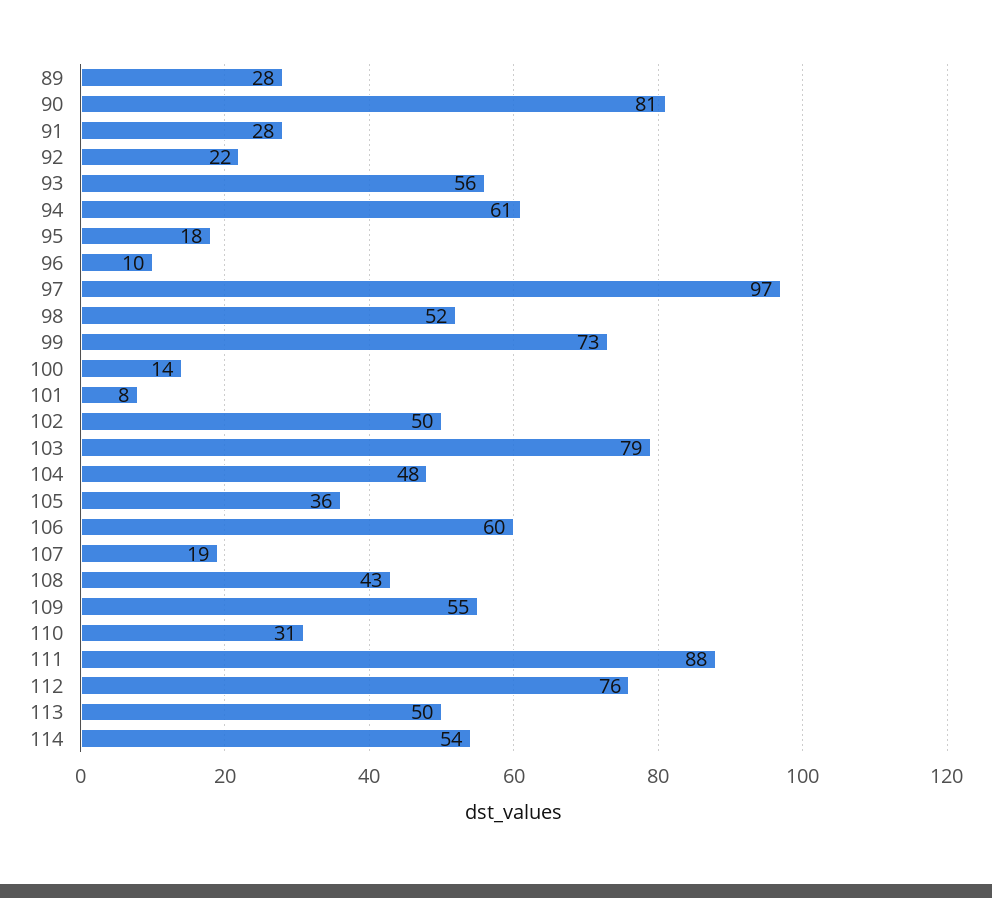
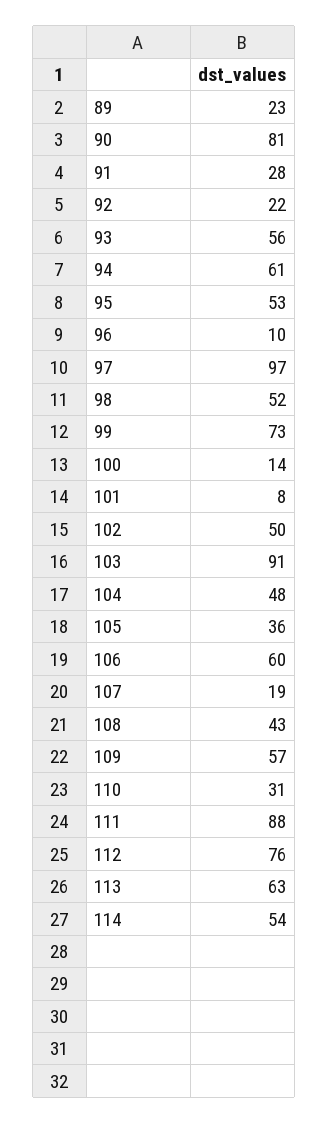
  {
-   "89": 28,
+   "89": 23,
    "90": 81,
    "91": 28,
    "92": 22,
    "93": 56,
    "94": 61,
-   "95": 18,
+   "95": 53,
    "96": 10,
    "97": 97,
    "98": 52,
    "99": 73,
    "100": 14,
    "101": 8,
    "102": 50,
-   "103": 79,
+   "103": 91,
    "104": 48,
    "105": 36,
    "106": 60,
    "107": 19,
    "108": 43,
-   "109": 55,
+   "109": 57,
    "110": 31,
    "111": 88,
    "112": 76,
-   "113": 50,
+   "113": 63,
    "114": 54
  }

